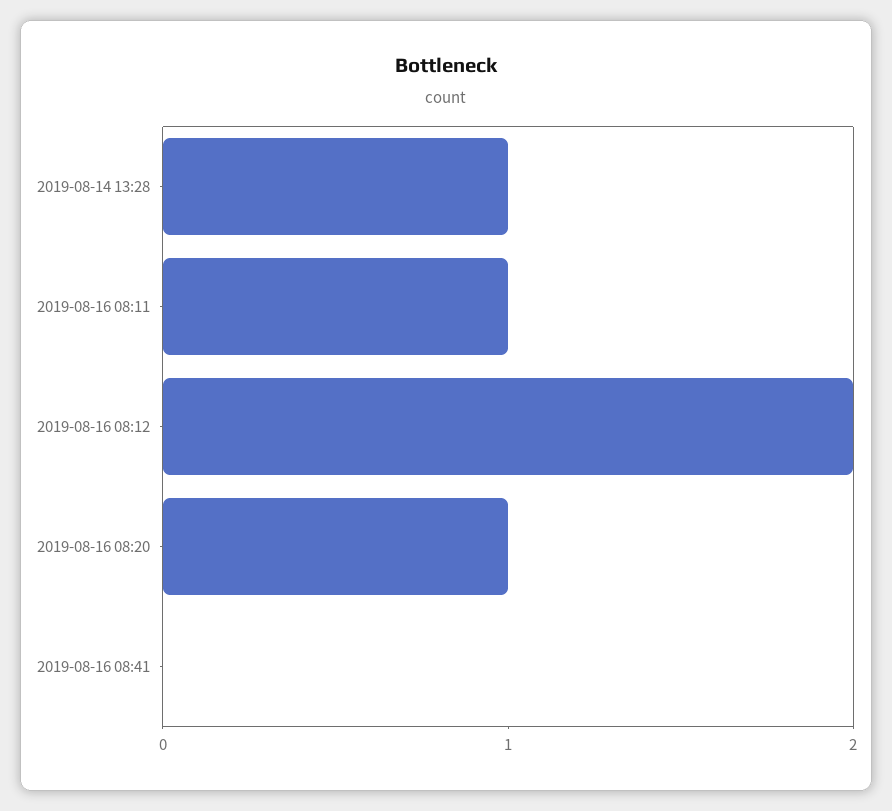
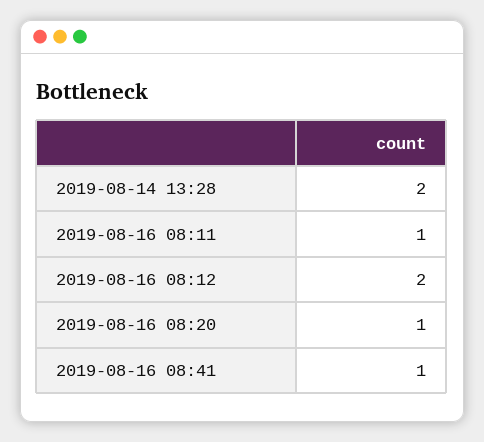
  {
-   "2019-08-14 13:28": 1,
+   "2019-08-14 13:28": 2,
    "2019-08-16 08:11": 1,
    "2019-08-16 08:12": 2,
    "2019-08-16 08:20": 1,
-   "2019-08-16 08:41": 0
+   "2019-08-16 08:41": 1
  }

